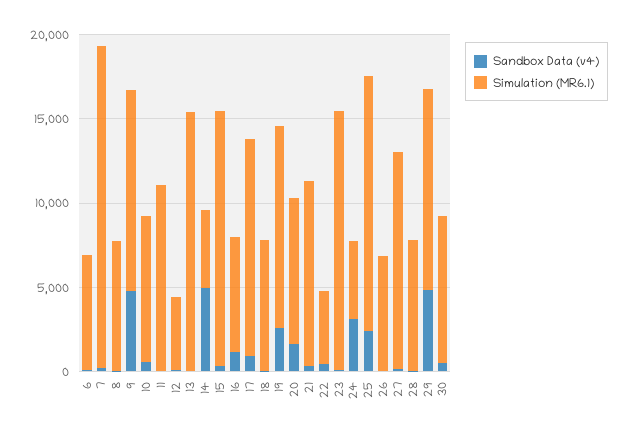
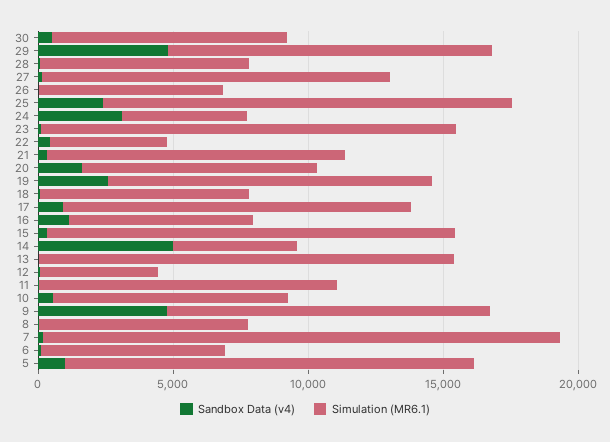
  {
    "Sandbox Data (v4)": {
      "6": 0,
      "7": 0,
      "8": 0,
      "9": 5000,
      "10": 1000,
      "11": 0,
      "12": 0,
      "13": 0,
      "14": 5000,
      "15": 0,
      "16": 1000,
      "17": 1000,
      "18": 0,
      "19": 3000,
      "20": 2000,
      "21": 0,
      "22": 0,
      "23": 0,
      "24": 3000,
      "25": 2000,
      "26": 0,
      "27": 0,
      "28": 0,
      "29": 5000,
-     "30": 1000
+     "30": 1000,
+     "5": 1000
    },
    "Simulation (MR6.1)": {
      "6": 7000,
      "7": 19000,
      "8": 8000,
      "9": 12000,
      "10": 9000,
      "11": 11000,
      "12": 4000,
      "13": 15000,
      "14": 5000,
      "15": 15000,
      "16": 7000,
      "17": 13000,
      "18": 8000,
      "19": 12000,
      "20": 9000,
      "21": 11000,
      "22": 4000,
      "23": 15000,
      "24": 5000,
      "25": 15000,
      "26": 7000,
      "27": 13000,
      "28": 8000,
      "29": 12000,
-     "30": 9000
+     "30": 9000,
+     "5": 15000
    }
  }

